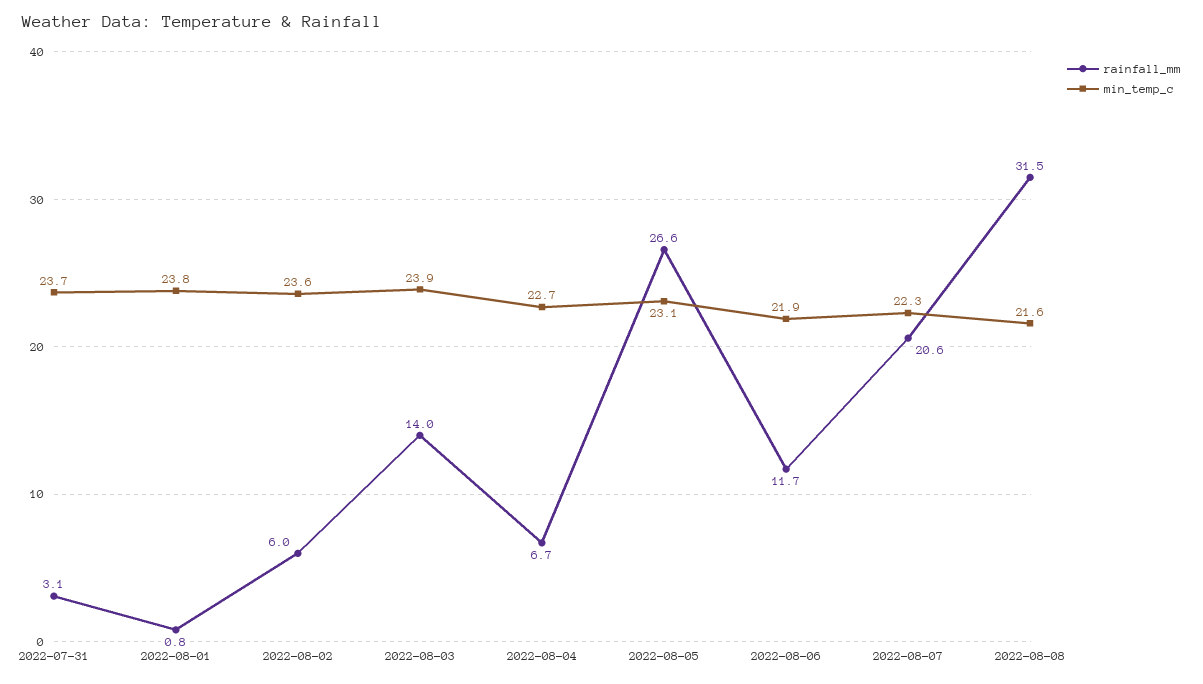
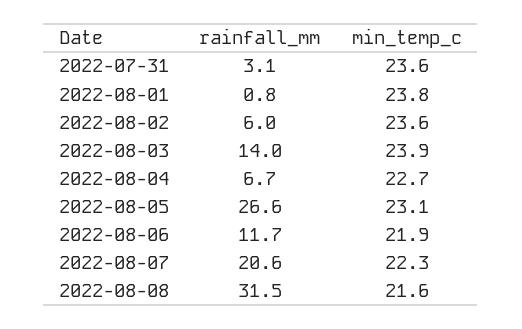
  {
    "rainfall_mm": {
      "2022-07-31": 3.1,
      "2022-08-01": 0.8,
      "2022-08-02": 6,
      "2022-08-03": 14,
      "2022-08-04": 6.7,
      "2022-08-05": 26.6,
      "2022-08-06": 11.7,
      "2022-08-07": 20.6,
      "2022-08-08": 31.5
    },
    "min_temp_c": {
-     "2022-07-31": 23.7,
+     "2022-07-31": 23.6,
      "2022-08-01": 23.8,
      "2022-08-02": 23.6,
      "2022-08-03": 23.9,
      "2022-08-04": 22.7,
      "2022-08-05": 23.1,
      "2022-08-06": 21.9,
      "2022-08-07": 22.3,
      "2022-08-08": 21.6
    }
  }

